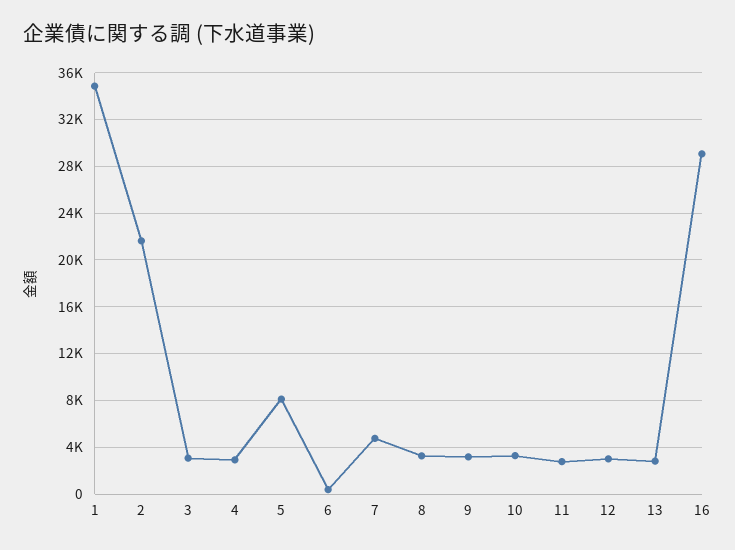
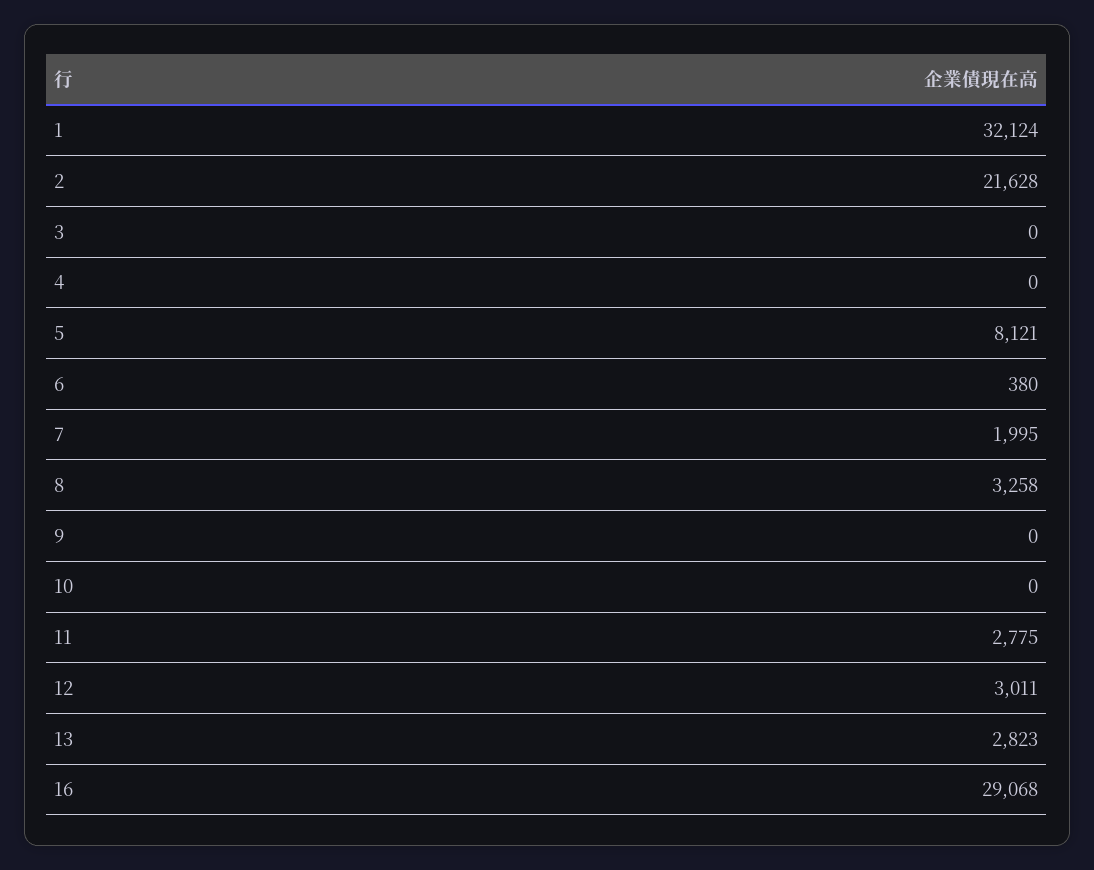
  {
-   "1": 35000,
+   "1": 32124,
    "2": 21628,
-   "3": 3000,
+   "3": 0,
-   "4": 3000,
+   "4": 0,
    "5": 8121,
    "6": 380,
-   "7": 5000,
+   "7": 1995,
    "8": 3258,
-   "9": 3000,
+   "9": 0,
-   "10": 3000,
+   "10": 0,
    "11": 2775,
    "12": 3011,
    "13": 2823,
    "16": 29068
  }

